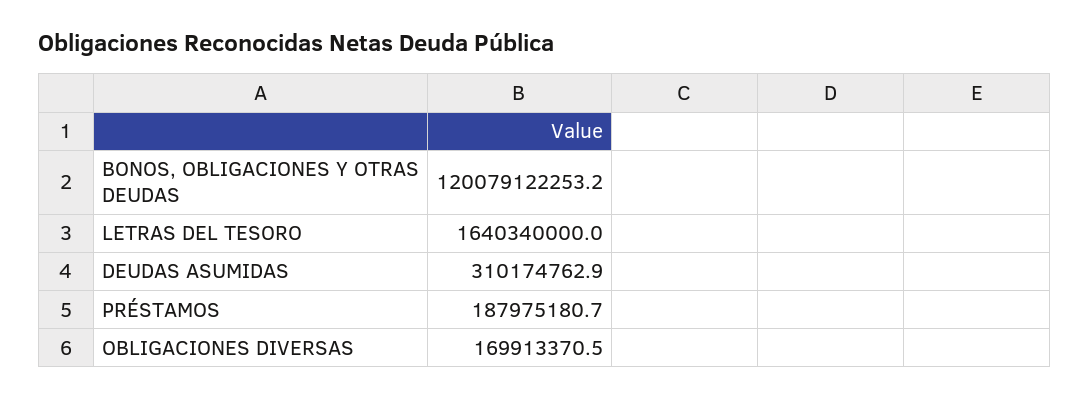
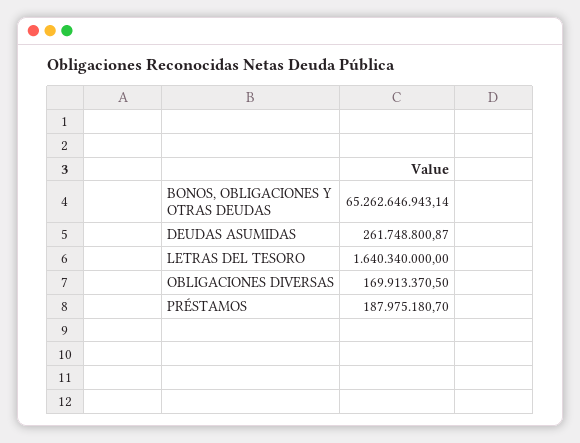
  {
-   "BONOS, OBLIGACIONES Y OTRAS DEUDAS": 120079122253.2,
+   "BONOS, OBLIGACIONES Y OTRAS DEUDAS": 65262646943.14,
    "LETRAS DEL TESORO": 1640340000,
-   "DEUDAS ASUMIDAS": 310174762.9,
+   "DEUDAS ASUMIDAS": 261748800.87,
    "PRÉSTAMOS": 187975180.7,
    "OBLIGACIONES DIVERSAS": 169913370.5
  }

